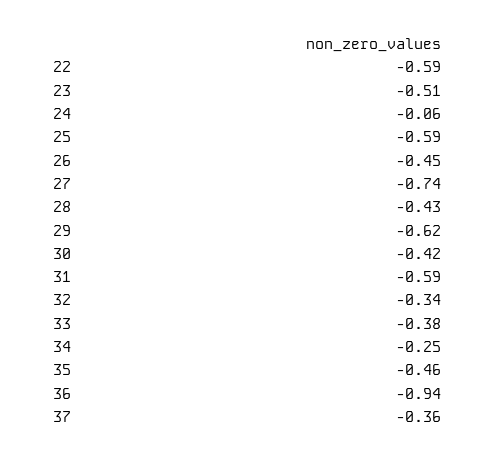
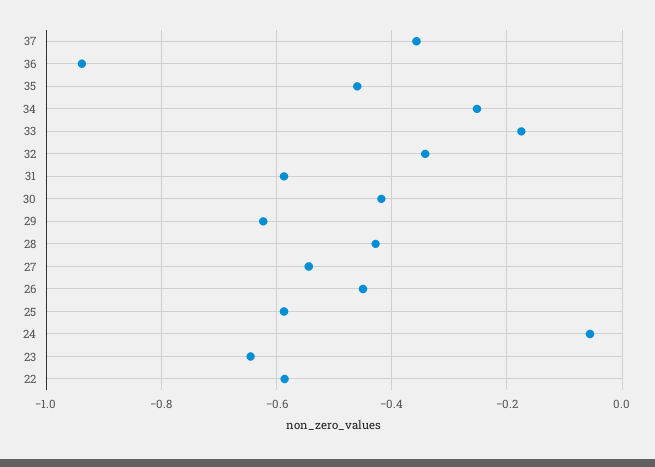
  {
    "22": -0.59,
-   "23": -0.51,
+   "23": -0.64,
    "24": -0.06,
    "25": -0.59,
    "26": -0.45,
-   "27": -0.74,
+   "27": -0.54,
    "28": -0.43,
    "29": -0.62,
    "30": -0.42,
    "31": -0.59,
    "32": -0.34,
-   "33": -0.38,
+   "33": -0.18,
    "34": -0.25,
    "35": -0.46,
    "36": -0.94,
    "37": -0.36
  }

